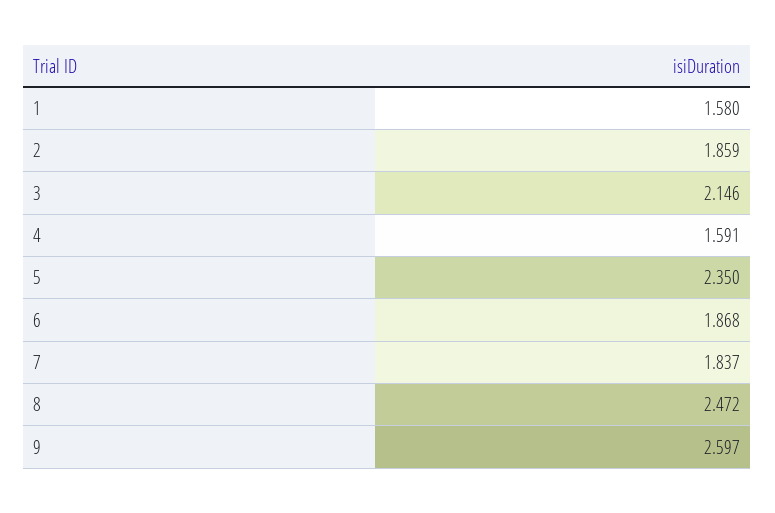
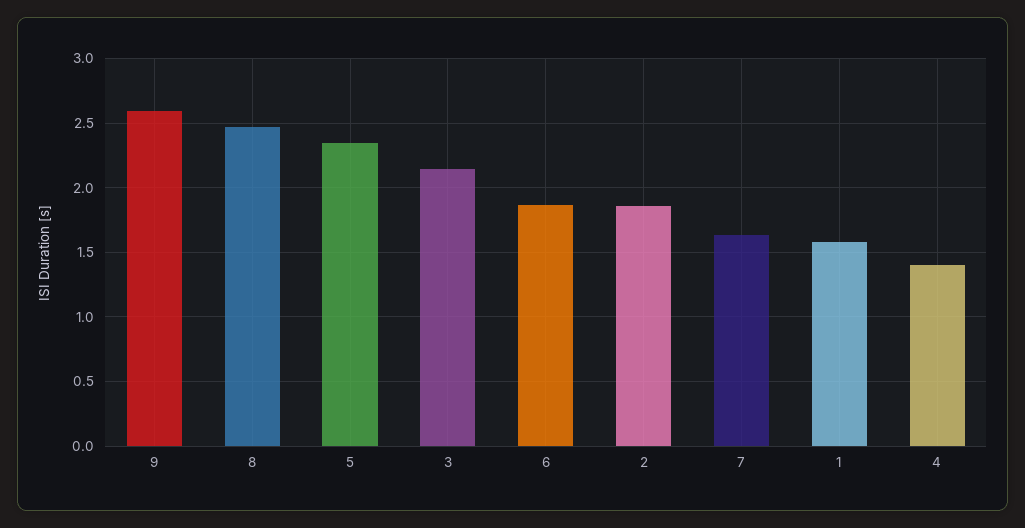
  {
    "1": 1.58,
    "2": 1.859,
    "3": 2.146,
-   "4": 1.591,
+   "4": 1.4,
    "5": 2.35,
    "6": 1.868,
-   "7": 1.837,
+   "7": 1.65,
    "8": 2.472,
    "9": 2.597
  }

